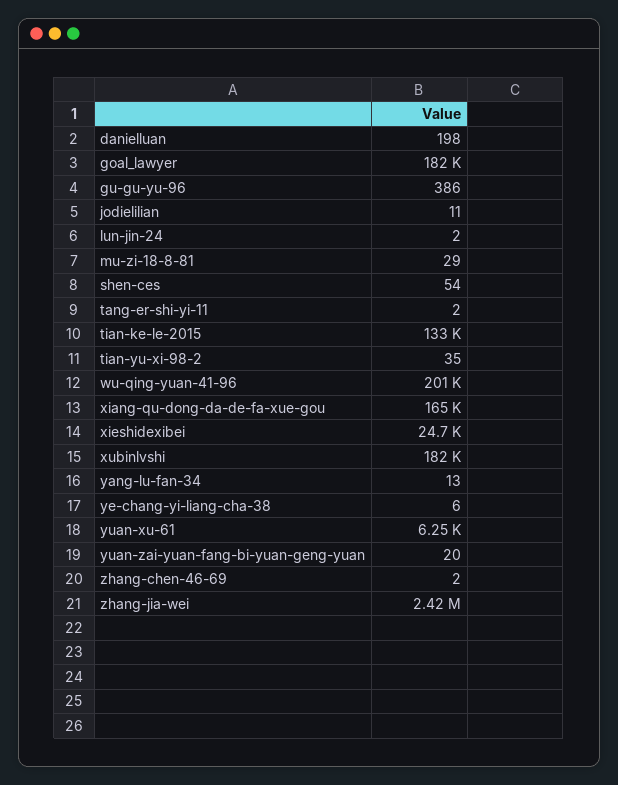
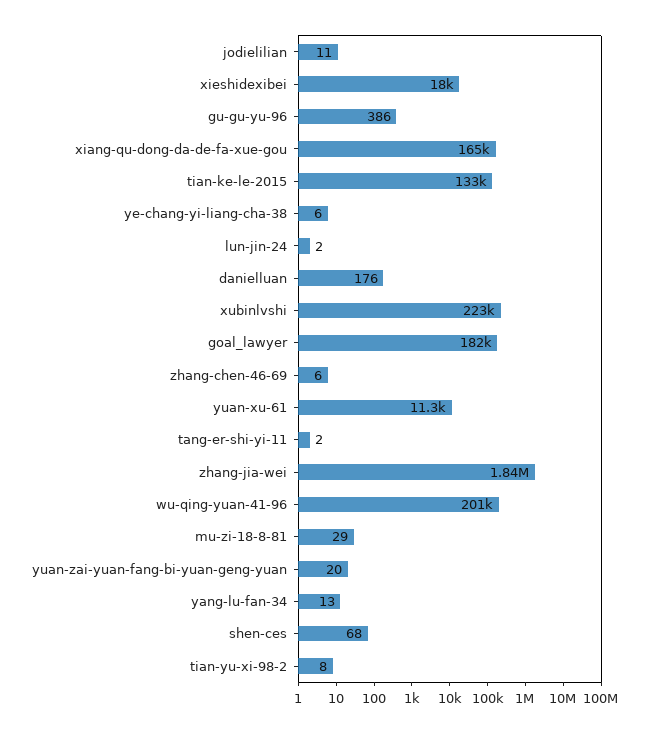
  {
-   "danielluan": 198,
+   "danielluan": 176,
    "goal_lawyer": 182000,
    "gu-gu-yu-96": 386,
    "jodielilian": 11,
    "lun-jin-24": 2,
    "mu-zi-18-8-81": 29,
-   "shen-ces": 54,
+   "shen-ces": 68,
    "tang-er-shi-yi-11": 2,
    "tian-ke-le-2015": 133000,
-   "tian-yu-xi-98-2": 35,
+   "tian-yu-xi-98-2": 8,
    "wu-qing-yuan-41-96": 201000,
    "xiang-qu-dong-da-de-fa-xue-gou": 165000,
-   "xieshidexibei": 24700,
+   "xieshidexibei": 18000,
-   "xubinlvshi": 182000,
+   "xubinlvshi": 223000,
    "yang-lu-fan-34": 13,
    "ye-chang-yi-liang-cha-38": 6,
-   "yuan-xu-61": 6250,
+   "yuan-xu-61": 11300,
    "yuan-zai-yuan-fang-bi-yuan-geng-yuan": 20,
-   "zhang-chen-46-69": 2,
+   "zhang-chen-46-69": 6,
-   "zhang-jia-wei": 2420000
+   "zhang-jia-wei": 1840000
  }

